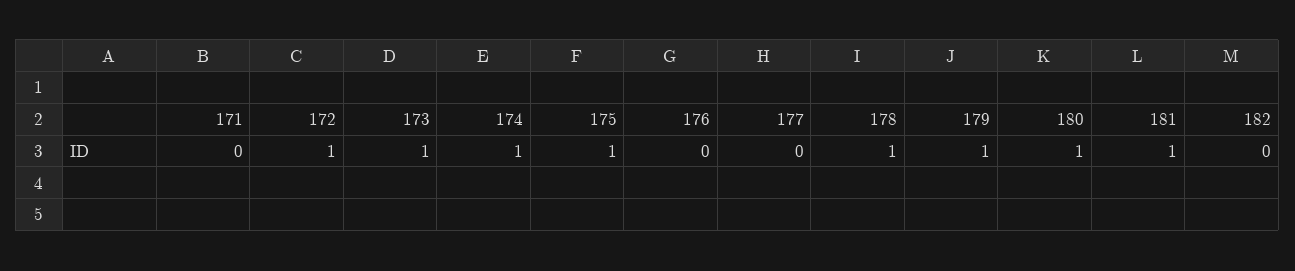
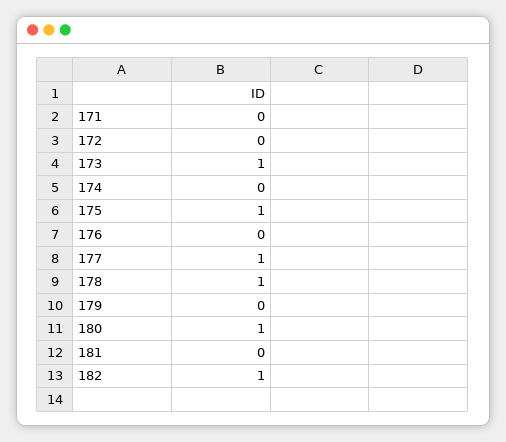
  {
    "171": 0,
-   "172": 1,
+   "172": 0,
    "173": 1,
-   "174": 1,
+   "174": 0,
    "175": 1,
    "176": 0,
-   "177": 0,
+   "177": 1,
    "178": 1,
-   "179": 1,
+   "179": 0,
    "180": 1,
-   "181": 1,
+   "181": 0,
-   "182": 0
+   "182": 1
  }

